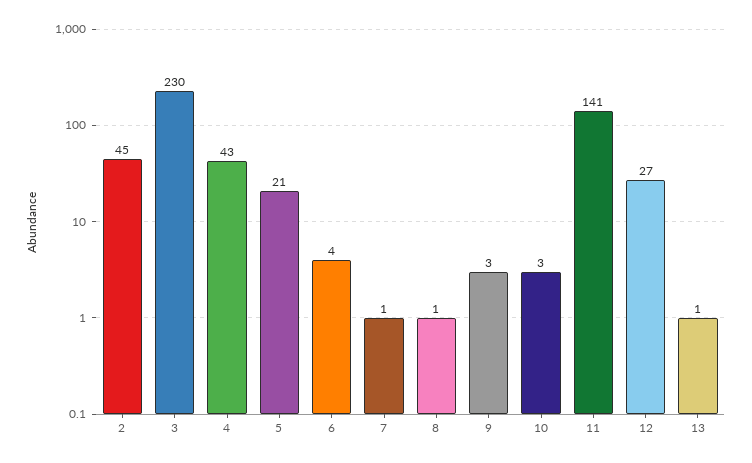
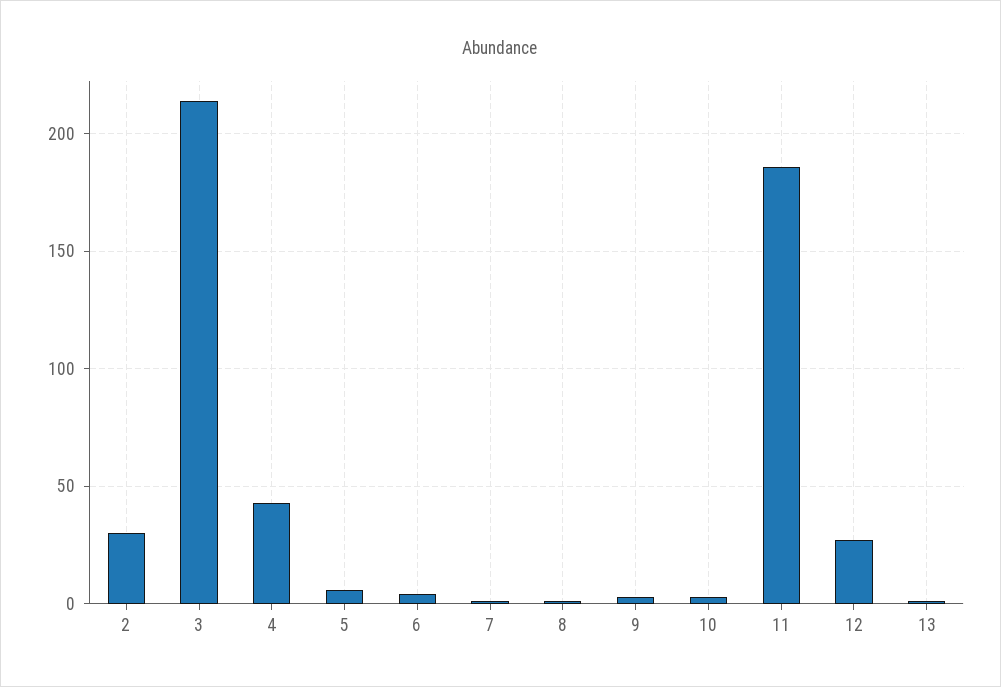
  {
-   "2": 45,
+   "2": 30,
-   "3": 230,
+   "3": 215,
    "4": 43,
-   "5": 21,
+   "5": 5,
    "6": 4,
    "7": 1,
    "8": 1,
    "9": 3,
    "10": 3,
-   "11": 141,
+   "11": 185,
    "12": 27,
    "13": 1
  }

